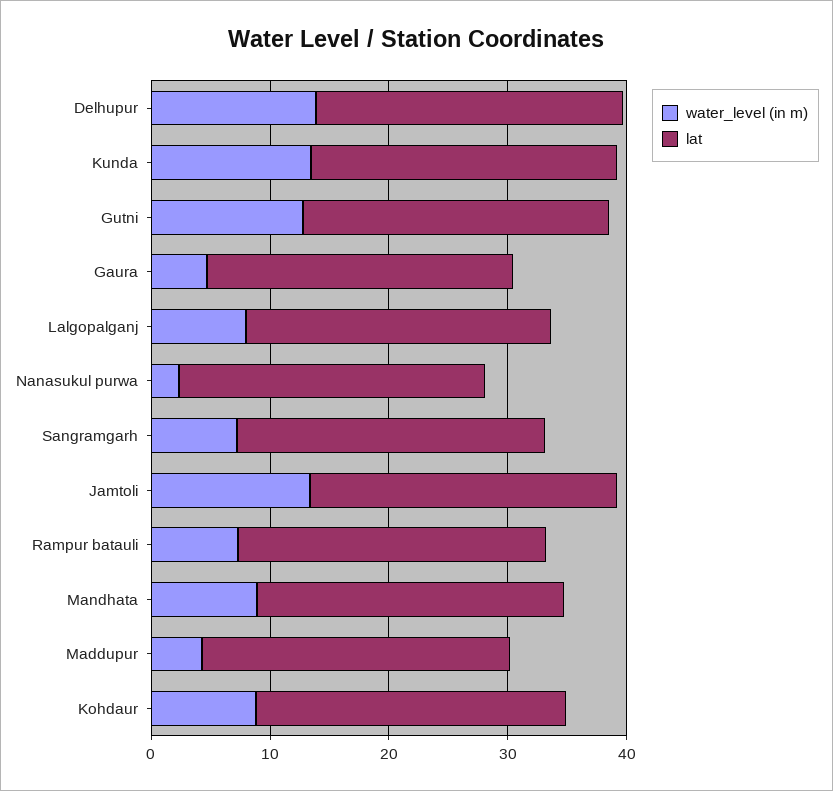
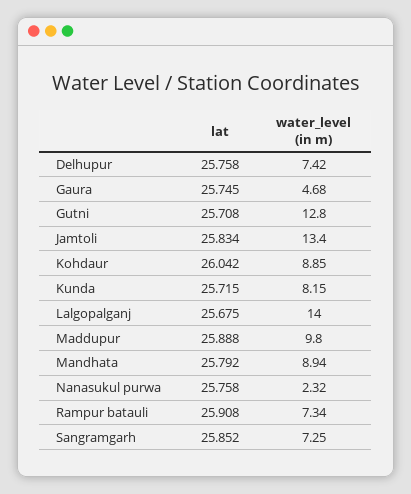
  {
    "water_level (in m)": {
-     "Delhupur": 14,
+     "Delhupur": 7.42,
-     "Kunda": 14,
+     "Kunda": 8.15,
      "Gutni": 12.8,
      "Gaura": 4.68,
-     "Lalgopalganj": 8,
+     "Lalgopalganj": 14,
      "Nanasukul purwa": 2.32,
      "Sangramgarh": 7.25,
      "Jamtoli": 13.4,
      "Rampur batauli": 7.34,
      "Mandhata": 8.94,
-     "Maddupur": 4,
+     "Maddupur": 9.8,
      "Kohdaur": 8.85
    },
    "lat": {
      "Delhupur": 25.758,
      "Kunda": 25.715,
      "Gutni": 25.708,
      "Gaura": 25.745,
      "Lalgopalganj": 25.675,
      "Nanasukul purwa": 25.758,
      "Sangramgarh": 25.852,
      "Jamtoli": 25.834,
      "Rampur batauli": 25.908,
      "Mandhata": 25.792,
      "Maddupur": 25.888,
      "Kohdaur": 26.042
    }
  }

